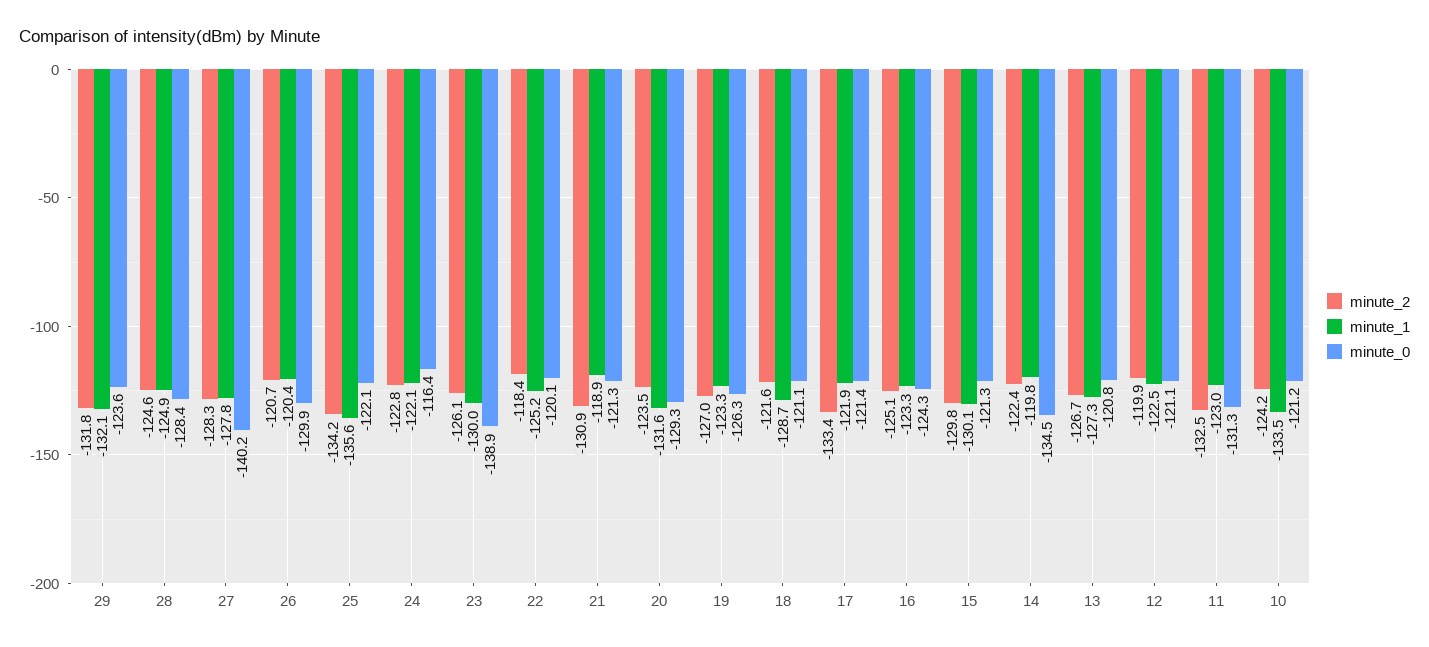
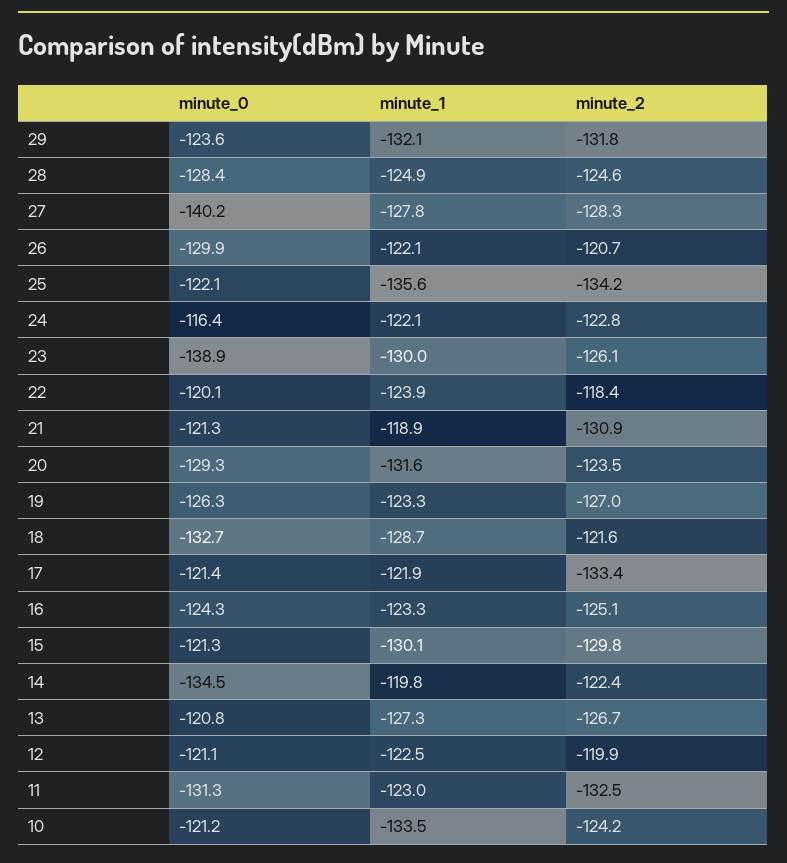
  {
    "minute_2": {
      "29": -131.8,
      "28": -124.6,
      "27": -128.3,
      "26": -120.7,
      "25": -134.2,
      "24": -122.8,
      "23": -126.1,
      "22": -118.4,
      "21": -130.9,
      "20": -123.5,
      "19": -127,
      "18": -121.6,
      "17": -133.4,
      "16": -125.1,
      "15": -129.8,
      "14": -122.4,
      "13": -126.7,
      "12": -119.9,
      "11": -132.5,
      "10": -124.2
    },
    "minute_1": {
      "29": -132.1,
      "28": -124.9,
      "27": -127.8,
-     "26": -120.4,
+     "26": -122.1,
      "25": -135.6,
      "24": -122.1,
      "23": -130,
-     "22": -125.2,
+     "22": -123.9,
      "21": -118.9,
      "20": -131.6,
      "19": -123.3,
      "18": -128.7,
      "17": -121.9,
      "16": -123.3,
      "15": -130.1,
      "14": -119.8,
      "13": -127.3,
      "12": -122.5,
      "11": -123,
      "10": -133.5
    },
    "minute_0": {
      "29": -123.6,
      "28": -128.4,
      "27": -140.2,
      "26": -129.9,
      "25": -122.1,
      "24": -116.4,
      "23": -138.9,
      "22": -120.1,
      "21": -121.3,
      "20": -129.3,
      "19": -126.3,
-     "18": -121.1,
+     "18": -132.7,
      "17": -121.4,
      "16": -124.3,
      "15": -121.3,
      "14": -134.5,
      "13": -120.8,
      "12": -121.1,
      "11": -131.3,
      "10": -121.2
    }
  }

